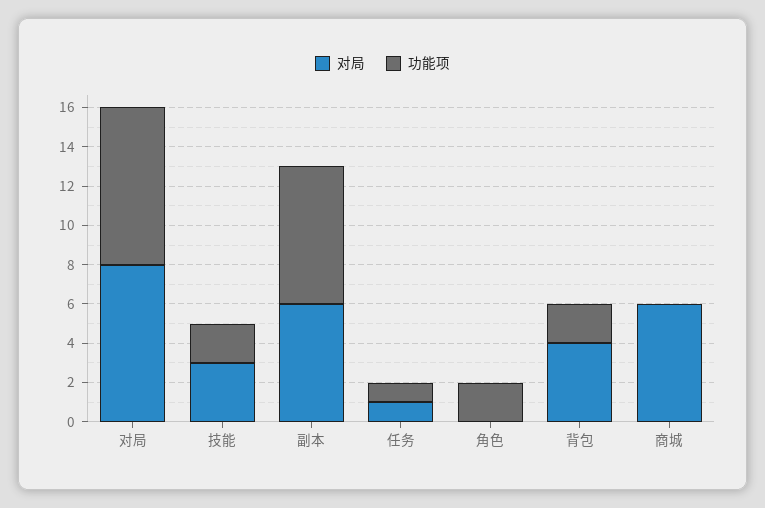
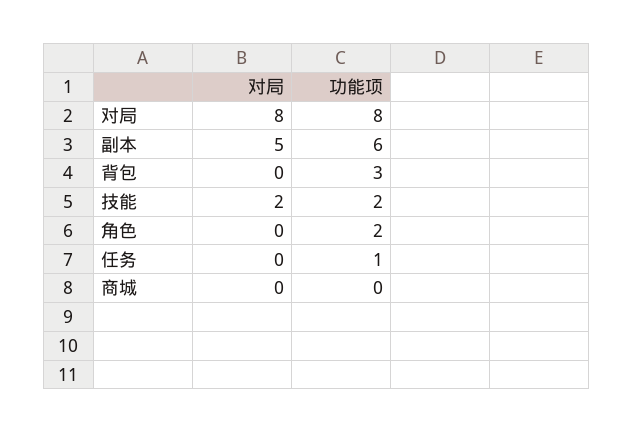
  {
    "对局": {
      "对局": 8,
-     "技能": 3,
+     "技能": 2,
-     "副本": 6,
+     "副本": 5,
-     "任务": 1,
+     "任务": 0,
      "角色": 0,
-     "背包": 4,
+     "背包": 0,
-     "商城": 6
+     "商城": 0
    },
    "功能项": {
      "对局": 8,
      "技能": 2,
-     "副本": 7,
+     "副本": 6,
      "任务": 1,
      "角色": 2,
-     "背包": 2,
+     "背包": 3,
      "商城": 0
    }
  }

